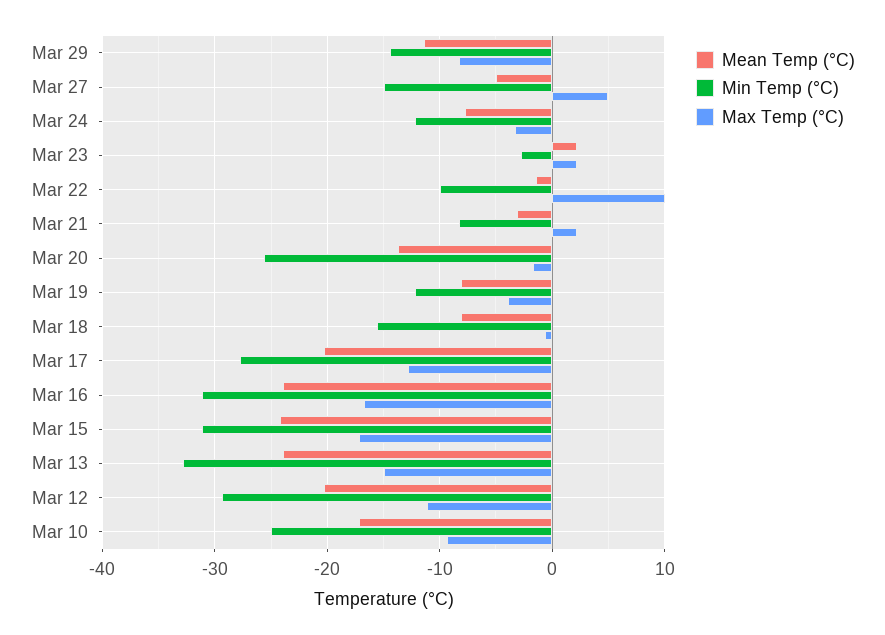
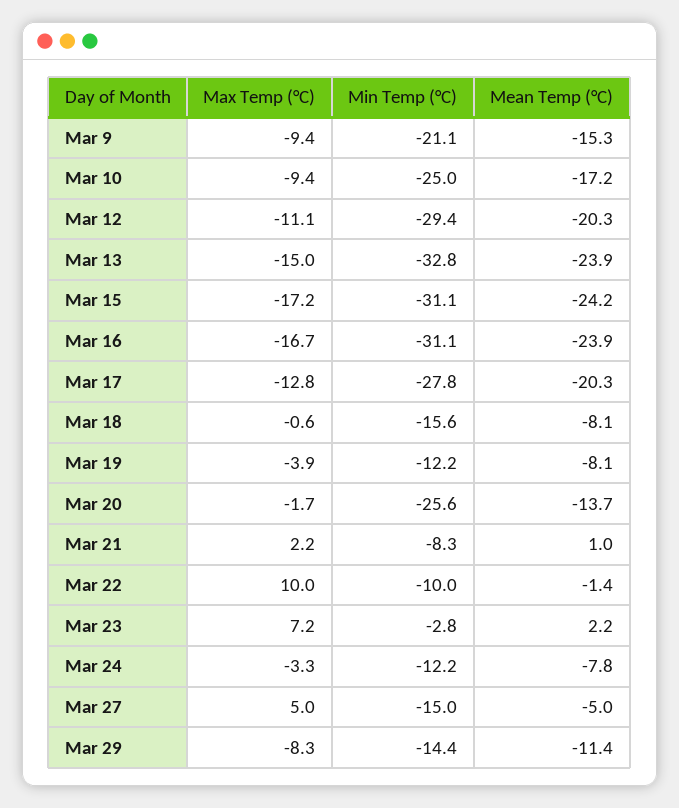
  {
    "Mean Temp (°C)": {
      "Mar 29": -11.4,
      "Mar 27": -5,
      "Mar 24": -7.8,
      "Mar 23": 2.2,
      "Mar 22": -1.4,
-     "Mar 21": -3,
+     "Mar 21": 1,
      "Mar 20": -13.7,
      "Mar 19": -8.1,
      "Mar 18": -8.1,
      "Mar 17": -20.3,
      "Mar 16": -23.9,
      "Mar 15": -24.2,
      "Mar 13": -23.9,
      "Mar 12": -20.3,
-     "Mar 10": -17.2
+     "Mar 10": -17.2,
+     "Mar 9": -15.3
    },
    "Min Temp (°C)": {
      "Mar 29": -14.4,
      "Mar 27": -15,
      "Mar 24": -12.2,
      "Mar 23": -2.8,
      "Mar 22": -10,
      "Mar 21": -8.3,
      "Mar 20": -25.6,
      "Mar 19": -12.2,
      "Mar 18": -15.6,
      "Mar 17": -27.8,
      "Mar 16": -31.1,
      "Mar 15": -31.1,
      "Mar 13": -32.8,
      "Mar 12": -29.4,
-     "Mar 10": -25
+     "Mar 10": -25,
+     "Mar 9": -21.1
    },
    "Max Temp (°C)": {
      "Mar 29": -8.3,
      "Mar 27": 5,
      "Mar 24": -3.3,
-     "Mar 23": 2,
+     "Mar 23": 7.2,
      "Mar 22": 10,
      "Mar 21": 2.2,
      "Mar 20": -1.7,
      "Mar 19": -3.9,
      "Mar 18": -0.6,
      "Mar 17": -12.8,
      "Mar 16": -16.7,
      "Mar 15": -17.2,
      "Mar 13": -15,
      "Mar 12": -11.1,
-     "Mar 10": -9.4
+     "Mar 10": -9.4,
+     "Mar 9": -9.4
    }
  }

